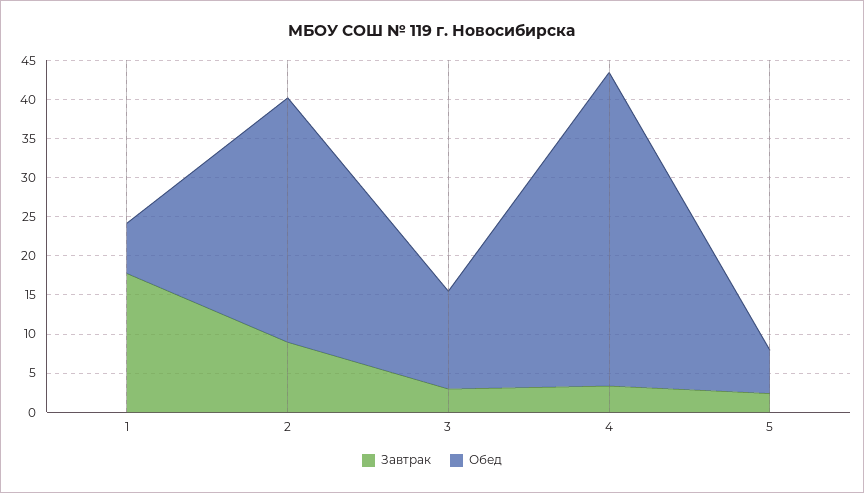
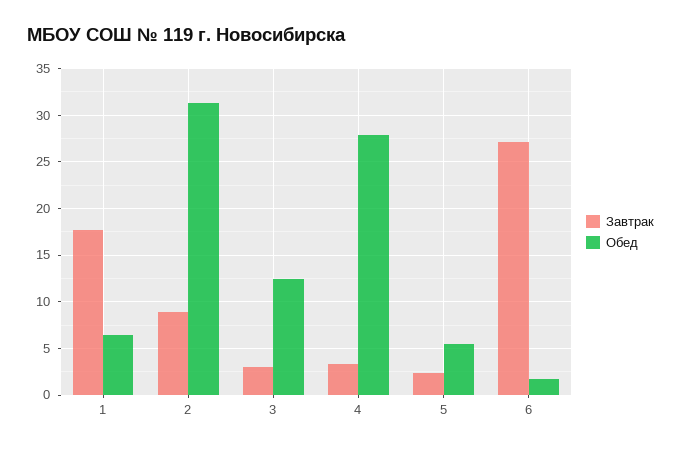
  {
    "Завтрак": {
      "1": 18,
      "2": 9,
      "3": 3,
      "4": 3,
-     "5": 2
+     "5": 2,
+     "6": 27
    },
    "Обед": {
      "1": 6,
      "2": 31,
      "3": 12,
-     "4": 40,
+     "4": 28,
-     "5": 6
+     "5": 6,
+     "6": 2
    }
  }

